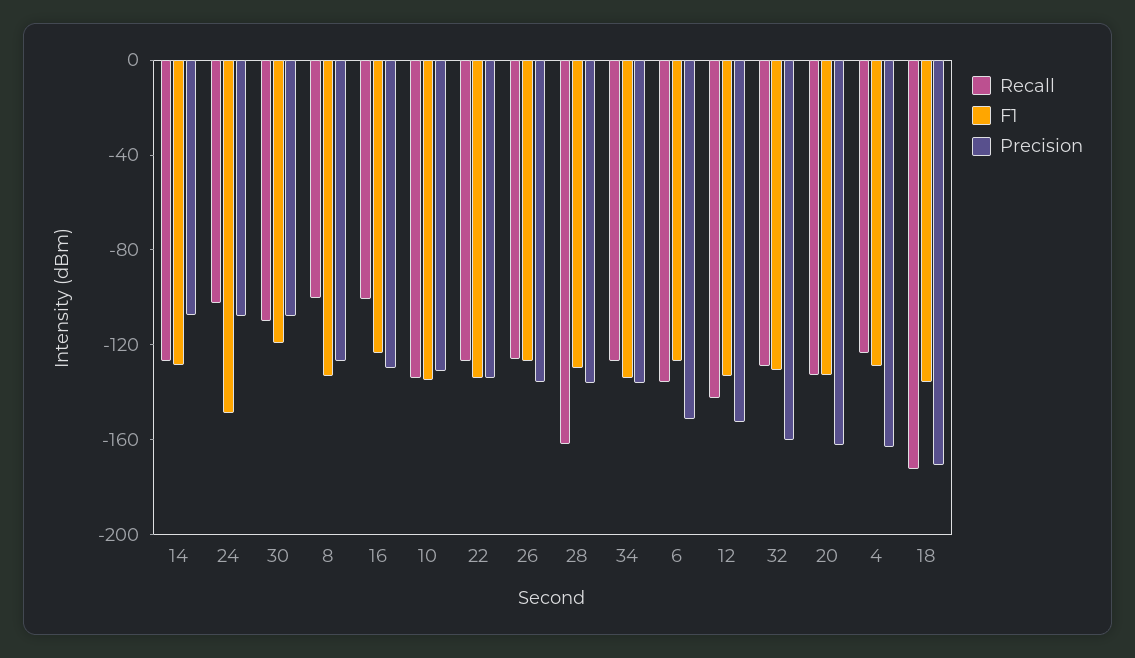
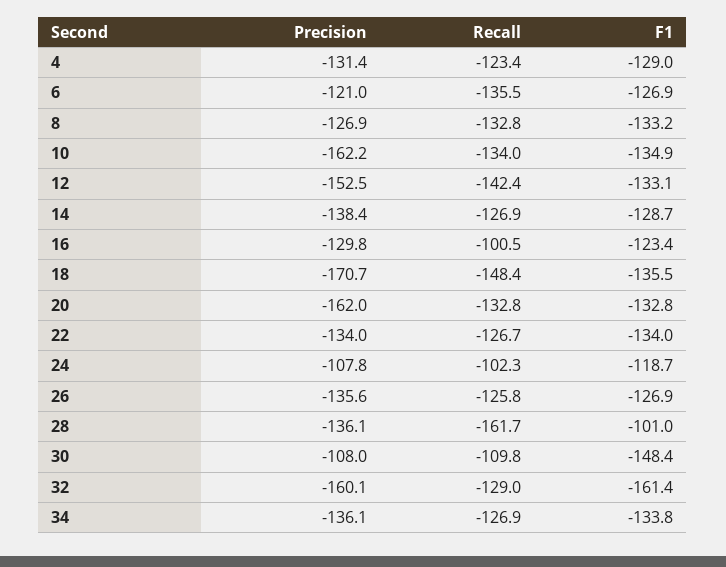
  {
    "Recall": {
      "14": -126.9,
      "24": -102.3,
      "30": -109.8,
-     "8": -100,
+     "8": -132.8,
      "16": -100.5,
      "10": -134,
      "22": -126.7,
      "26": -125.8,
      "28": -161.7,
      "34": -126.9,
      "6": -135.5,
      "12": -142.4,
      "32": -129,
      "20": -132.8,
      "4": -123.4,
-     "18": -170
+     "18": -148.4
    },
    "F1": {
      "14": -128.7,
-     "24": -150,
+     "24": -118.7,
-     "30": -120,
+     "30": -148.4,
      "8": -133.2,
      "16": -123.4,
      "10": -134.9,
      "22": -134,
      "26": -126.9,
-     "28": -130,
+     "28": -101,
      "34": -133.8,
      "6": -126.9,
      "12": -133.1,
-     "32": -130,
+     "32": -161.4,
      "20": -132.8,
      "4": -129,
      "18": -135.5
    },
    "Precision": {
-     "14": -110,
+     "14": -138.4,
      "24": -107.8,
      "30": -108,
      "8": -126.9,
      "16": -129.8,
-     "10": -130,
+     "10": -162.2,
      "22": -134,
      "26": -135.6,
      "28": -136.1,
      "34": -136.1,
-     "6": -150,
+     "6": -121,
      "12": -152.5,
      "32": -160.1,
      "20": -162,
-     "4": -160,
+     "4": -131.4,
      "18": -170.7
    }
  }

